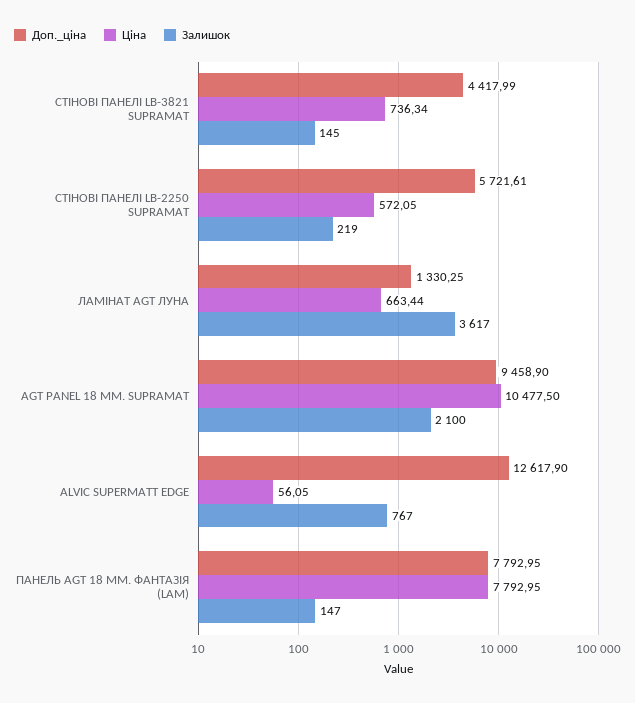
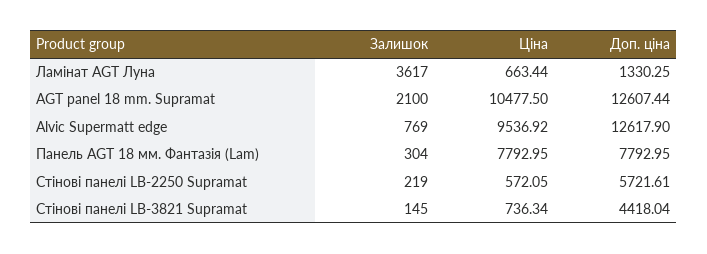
  {
    "Доп._ціна": {
-     "СТІНОВІ ПАНЕЛІ LB-3821 SUPRAMAT": 4417.99,
+     "СТІНОВІ ПАНЕЛІ LB-3821 SUPRAMAT": 4418.04,
      "СТІНОВІ ПАНЕЛІ LB-2250 SUPRAMAT": 5721.61,
      "ЛАМІНАТ AGT ЛУНА": 1330.25,
-     "AGT PANEL 18 MM. SUPRAMAT": 9458.9,
+     "AGT PANEL 18 MM. SUPRAMAT": 12607.44,
      "ALVIC SUPERMATT EDGE": 12617.9,
      "ПАНЕЛЬ AGT 18 ММ. ФАНТАЗІЯ (LAM)": 7792.95
    },
    "Ціна": {
      "СТІНОВІ ПАНЕЛІ LB-3821 SUPRAMAT": 736.34,
      "СТІНОВІ ПАНЕЛІ LB-2250 SUPRAMAT": 572.05,
      "ЛАМІНАТ AGT ЛУНА": 663.44,
      "AGT PANEL 18 MM. SUPRAMAT": 10477.5,
-     "ALVIC SUPERMATT EDGE": 56.05,
+     "ALVIC SUPERMATT EDGE": 9536.92,
      "ПАНЕЛЬ AGT 18 ММ. ФАНТАЗІЯ (LAM)": 7792.95
    },
    "Залишок": {
      "СТІНОВІ ПАНЕЛІ LB-3821 SUPRAMAT": 145,
      "СТІНОВІ ПАНЕЛІ LB-2250 SUPRAMAT": 219,
      "ЛАМІНАТ AGT ЛУНА": 3617,
      "AGT PANEL 18 MM. SUPRAMAT": 2100,
-     "ALVIC SUPERMATT EDGE": 767,
+     "ALVIC SUPERMATT EDGE": 769,
-     "ПАНЕЛЬ AGT 18 ММ. ФАНТАЗІЯ (LAM)": 147
+     "ПАНЕЛЬ AGT 18 ММ. ФАНТАЗІЯ (LAM)": 304
    }
  }

